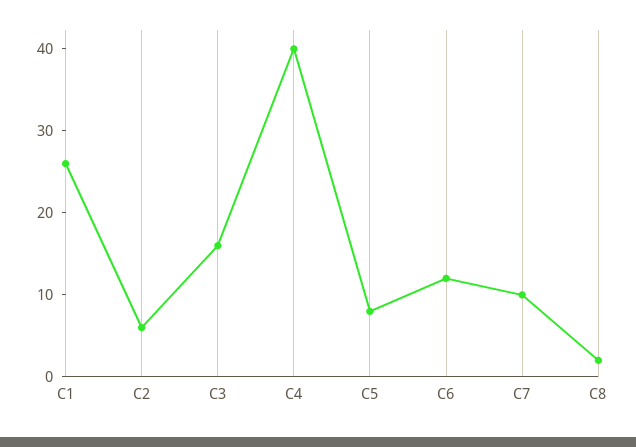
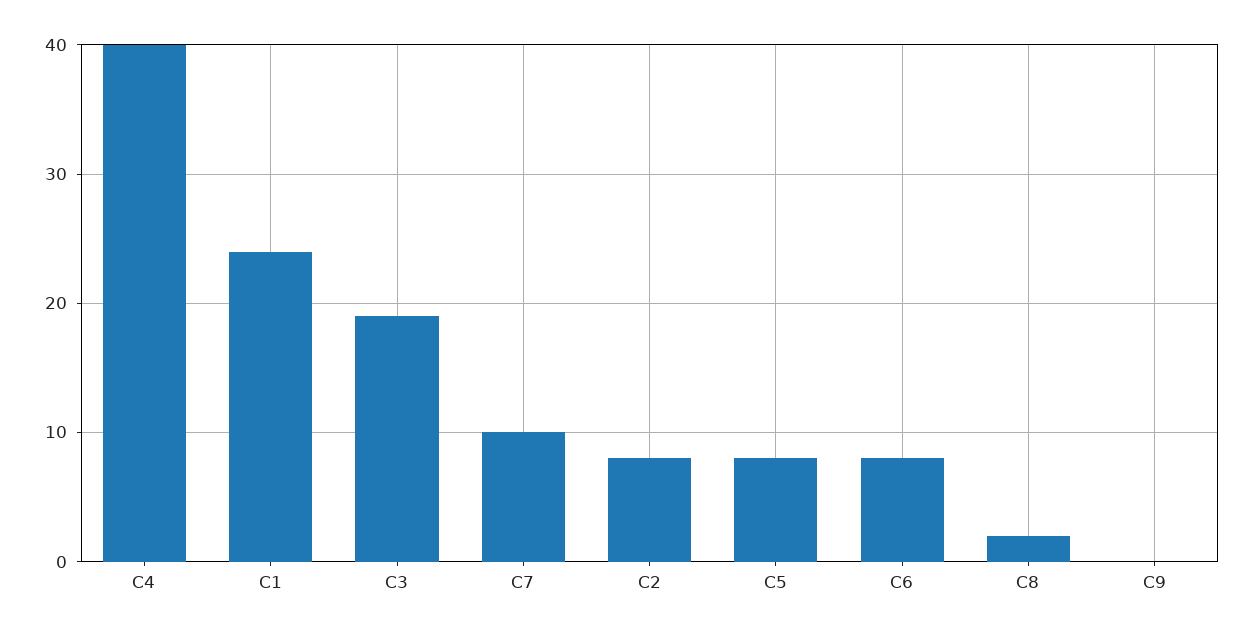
  {
-   "C1": 26,
+   "C1": 24,
-   "C2": 6,
+   "C2": 8,
-   "C3": 16,
+   "C3": 19,
    "C4": 40,
    "C5": 8,
-   "C6": 12,
+   "C6": 8,
    "C7": 10,
-   "C8": 2
+   "C8": 2,
+   "C9": 0
  }

